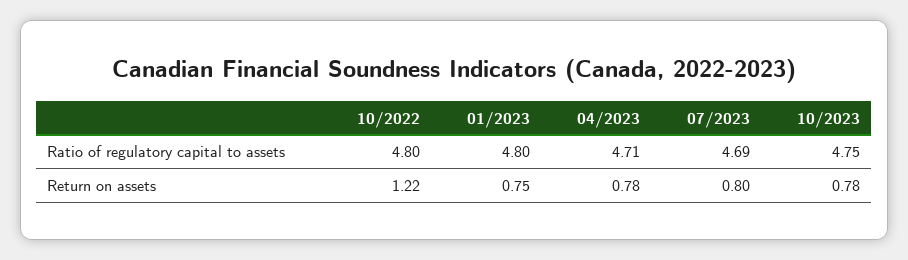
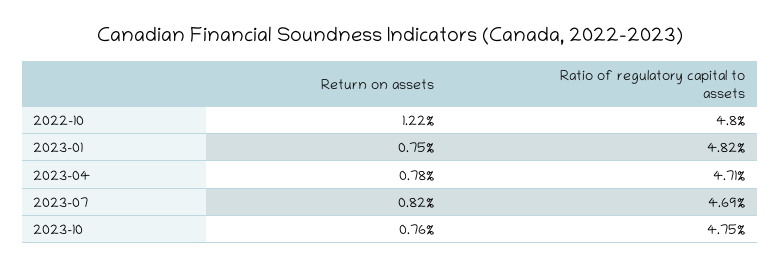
  {
    "10/2022": {
      "Ratio of regulatory capital to assets": 4.8,
      "Return on assets": 1.22
    },
    "01/2023": {
-     "Ratio of regulatory capital to assets": 4.8,
+     "Ratio of regulatory capital to assets": 4.82,
      "Return on assets": 0.75
    },
    "04/2023": {
      "Ratio of regulatory capital to assets": 4.71,
      "Return on assets": 0.78
    },
    "07/2023": {
      "Ratio of regulatory capital to assets": 4.69,
-     "Return on assets": 0.8
+     "Return on assets": 0.82
    },
    "10/2023": {
      "Ratio of regulatory capital to assets": 4.75,
-     "Return on assets": 0.78
+     "Return on assets": 0.76
    }
  }

